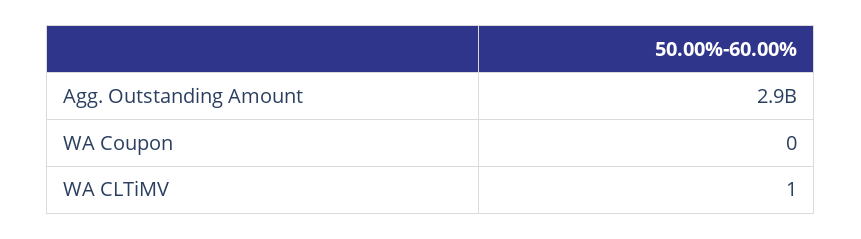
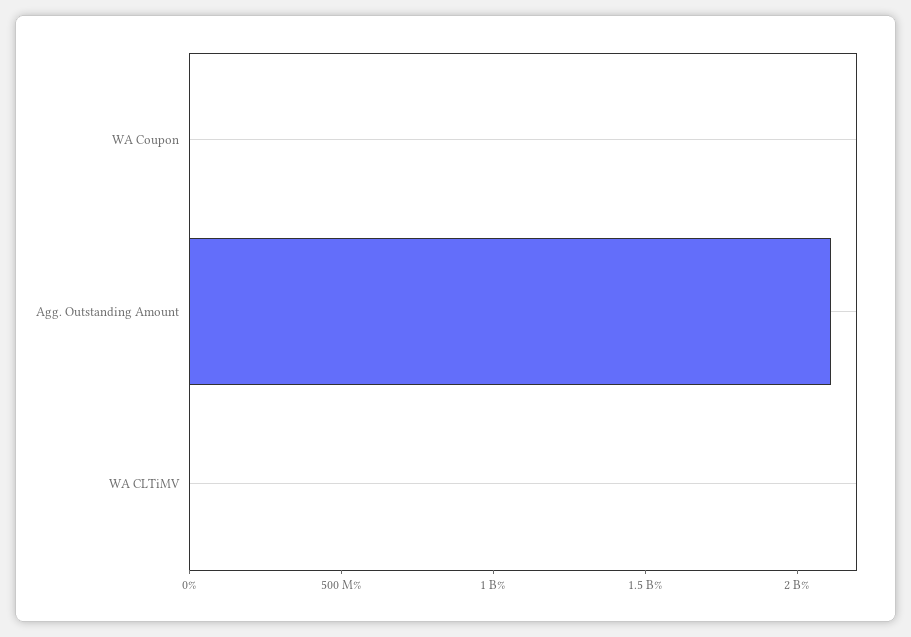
  {
-   "Agg. Outstanding Amount": 2900000000,
+   "Agg. Outstanding Amount": 2100000000,
    "WA Coupon": 0,
    "WA CLTiMV": 1
  }

